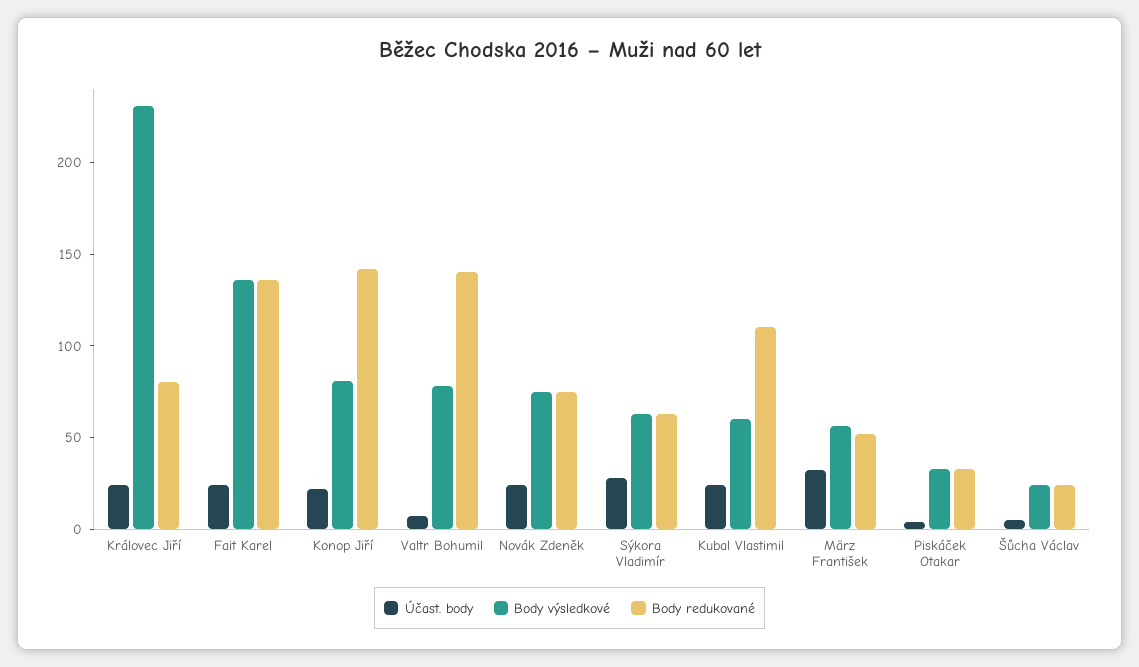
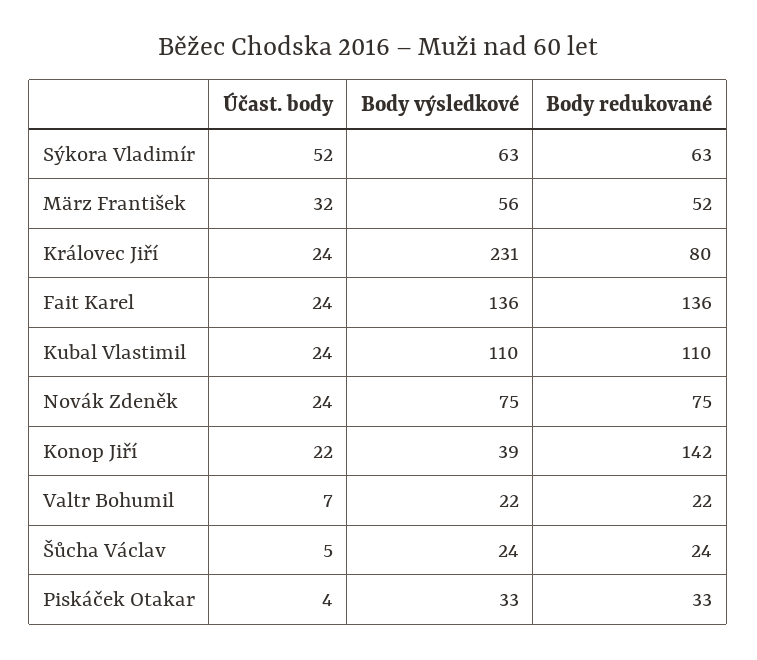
  {
    "Účast. body": {
      "Královec Jiří": 24,
      "Fait Karel": 24,
      "Konop Jiří": 22,
      "Valtr Bohumil": 7,
      "Novák Zdeněk": 24,
-     "Sýkora Vladimír": 30,
+     "Sýkora Vladimír": 52,
      "Kubal Vlastimil": 24,
      "März František": 32,
      "Piskáček Otakar": 4,
      "Šůcha Václav": 5
    },
    "Body výsledkové": {
      "Královec Jiří": 231,
      "Fait Karel": 136,
-     "Konop Jiří": 80,
+     "Konop Jiří": 39,
-     "Valtr Bohumil": 80,
+     "Valtr Bohumil": 22,
      "Novák Zdeněk": 75,
      "Sýkora Vladimír": 63,
-     "Kubal Vlastimil": 60,
+     "Kubal Vlastimil": 110,
      "März František": 56,
      "Piskáček Otakar": 33,
      "Šůcha Václav": 24
    },
    "Body redukované": {
      "Královec Jiří": 80,
      "Fait Karel": 136,
      "Konop Jiří": 142,
-     "Valtr Bohumil": 140,
+     "Valtr Bohumil": 22,
      "Novák Zdeněk": 75,
      "Sýkora Vladimír": 63,
      "Kubal Vlastimil": 110,
      "März František": 52,
      "Piskáček Otakar": 33,
      "Šůcha Václav": 24
    }
  }

